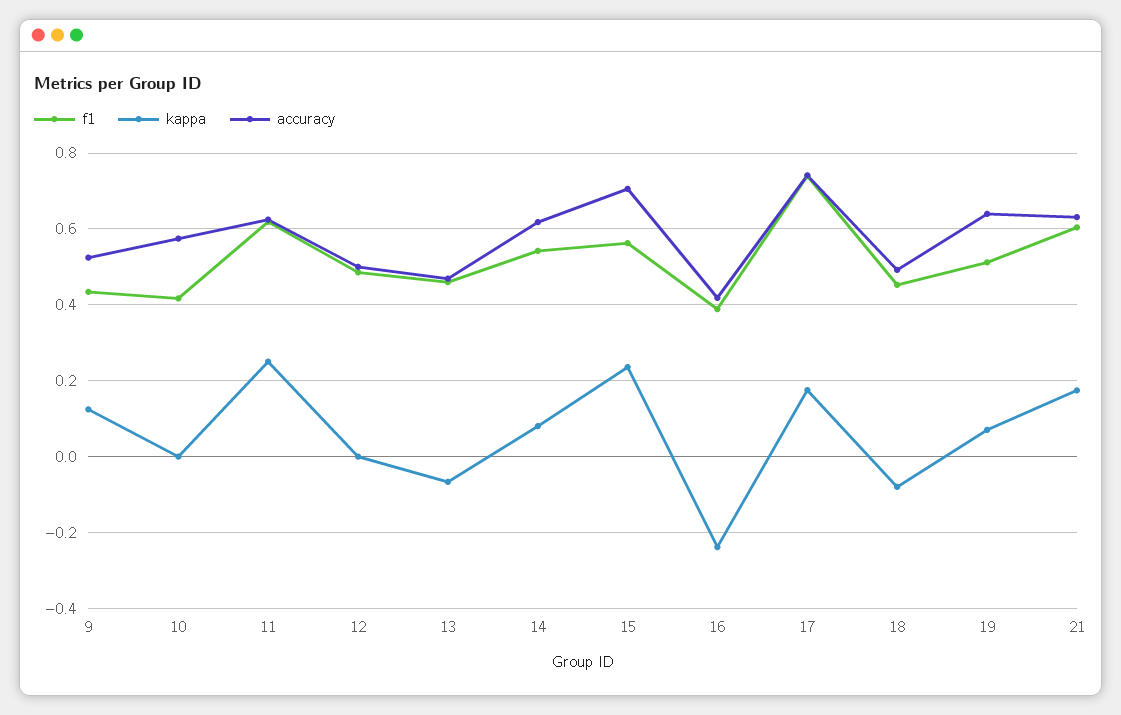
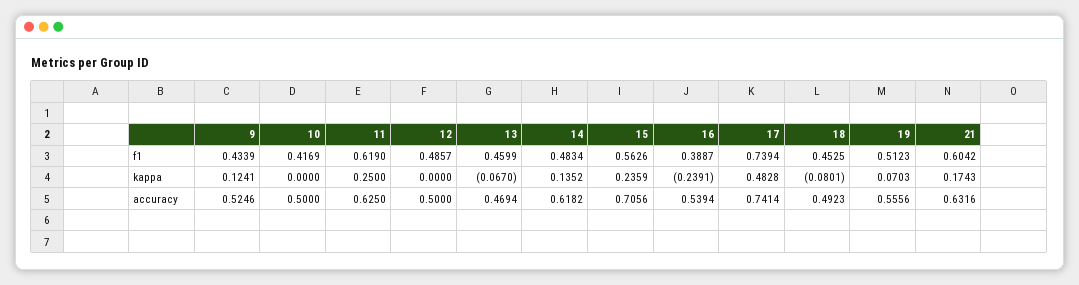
  {
    "f1": {
      "9": 0.4339,
      "10": 0.4169,
      "11": 0.619,
      "12": 0.4857,
      "13": 0.4599,
-     "14": 0.54,
+     "14": 0.4834,
      "15": 0.5626,
      "16": 0.3887,
      "17": 0.7394,
      "18": 0.4525,
      "19": 0.5123,
      "21": 0.6042
    },
    "kappa": {
      "9": 0.1241,
      "10": 0,
      "11": 0.25,
      "12": 0,
      "13": -0.067,
-     "14": 0.08,
+     "14": 0.1352,
      "15": 0.2359,
      "16": -0.2391,
-     "17": 0.18,
+     "17": 0.4828,
      "18": -0.0801,
      "19": 0.0703,
      "21": 0.1743
    },
    "accuracy": {
      "9": 0.5246,
-     "10": 0.58,
+     "10": 0.5,
      "11": 0.625,
      "12": 0.5,
      "13": 0.4694,
      "14": 0.6182,
      "15": 0.7056,
-     "16": 0.42,
+     "16": 0.5394,
      "17": 0.7414,
      "18": 0.4923,
-     "19": 0.64,
+     "19": 0.5556,
      "21": 0.6316
    }
  }

